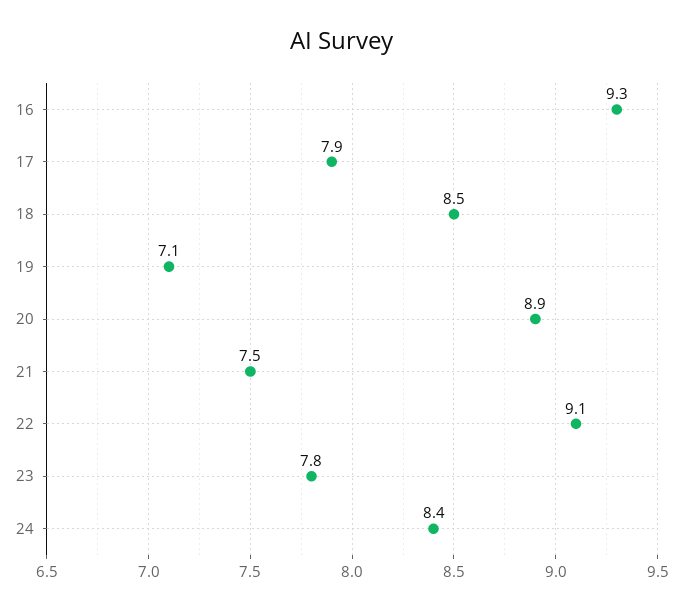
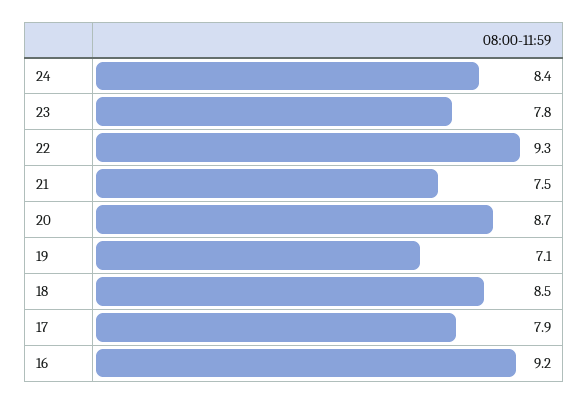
  {
-   "16": 9.3,
+   "16": 9.2,
    "17": 7.9,
    "18": 8.5,
    "19": 7.1,
-   "20": 8.9,
+   "20": 8.7,
    "21": 7.5,
-   "22": 9.1,
+   "22": 9.3,
    "23": 7.8,
    "24": 8.4
  }

